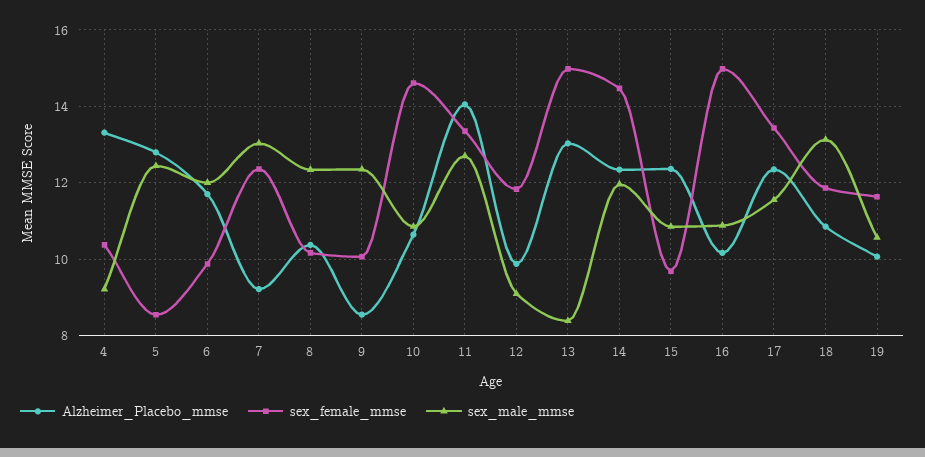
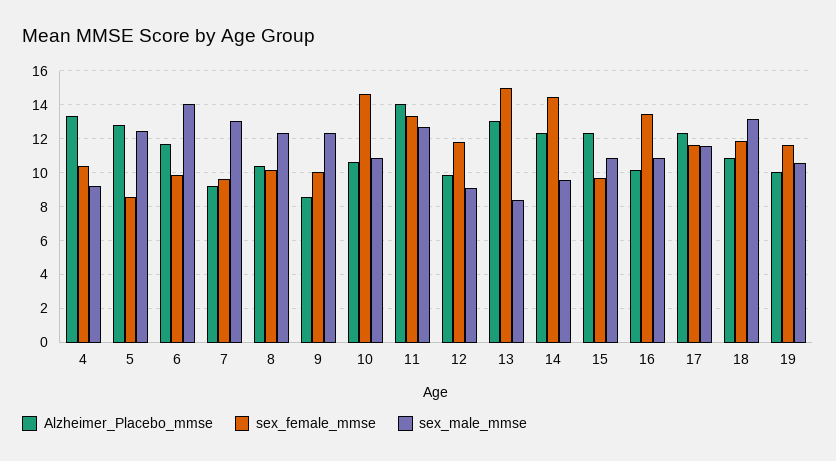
  {
    "Alzheimer_Placebo_mmse": {
      "4": 13.4,
      "5": 12.8,
      "6": 11.8,
      "7": 9.2,
      "8": 10.4,
      "9": 8.6,
      "10": 10.6,
      "11": 14,
      "12": 9.8,
      "13": 13,
      "14": 12.4,
      "15": 12.4,
      "16": 10.2,
      "17": 12.4,
      "18": 10.8,
      "19": 10
    },
    "sex_female_mmse": {
      "4": 10.4,
      "5": 8.6,
      "6": 9.8,
-     "7": 12.4,
+     "7": 9.5,
      "8": 10.2,
      "9": 10,
      "10": 14.6,
      "11": 13.4,
      "12": 11.8,
      "13": 15,
      "14": 14.4,
      "15": 9.6,
-     "16": 15,
+     "16": 13.5,
-     "17": 13.4,
+     "17": 11.5,
      "18": 11.8,
      "19": 11.6
    },
    "sex_male_mmse": {
      "4": 9.2,
      "5": 12.4,
-     "6": 12,
+     "6": 14,
      "7": 13,
      "8": 12.4,
      "9": 12.4,
      "10": 10.8,
      "11": 12.8,
      "12": 9,
      "13": 8.4,
-     "14": 12,
+     "14": 9.5,
      "15": 10.8,
      "16": 10.8,
      "17": 11.6,
      "18": 13.2,
      "19": 10.6
    }
  }

